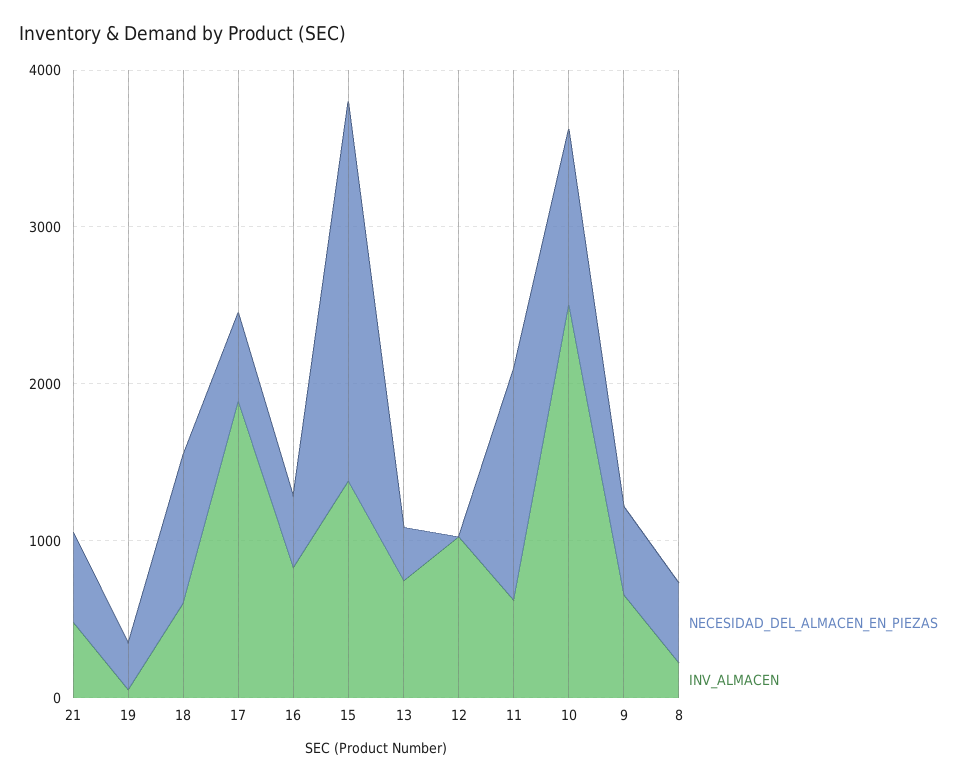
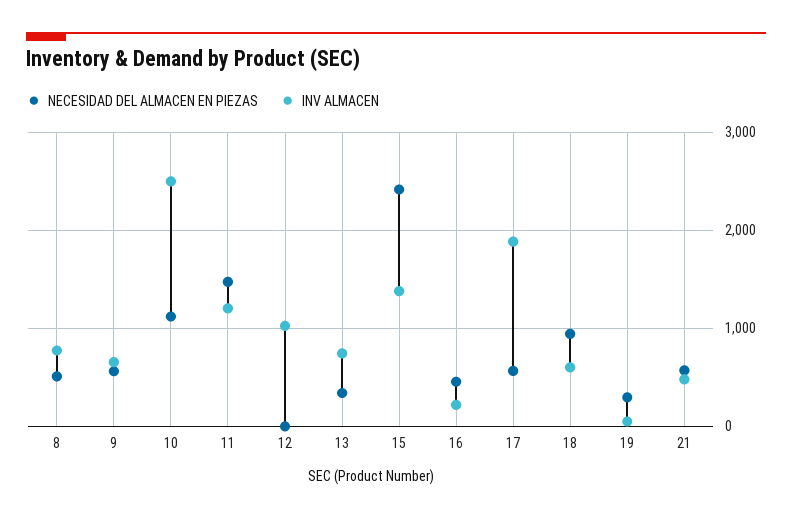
  {
    "NECESIDAD_DEL_ALMACEN_EN_PIEZAS": {
      "21": 600,
      "19": 300,
      "18": 900,
      "17": 600,
      "16": 500,
      "15": 2400,
      "13": 300,
      "12": 0,
      "11": 1500,
      "10": 1100,
      "9": 600,
      "8": 500
    },
    "INV_ALMACEN": {
      "21": 500,
      "19": 100,
      "18": 600,
      "17": 1900,
-     "16": 800,
+     "16": 200,
      "15": 1400,
      "13": 700,
      "12": 1000,
-     "11": 600,
+     "11": 1200,
      "10": 2500,
      "9": 700,
-     "8": 200
+     "8": 800
    }
  }

